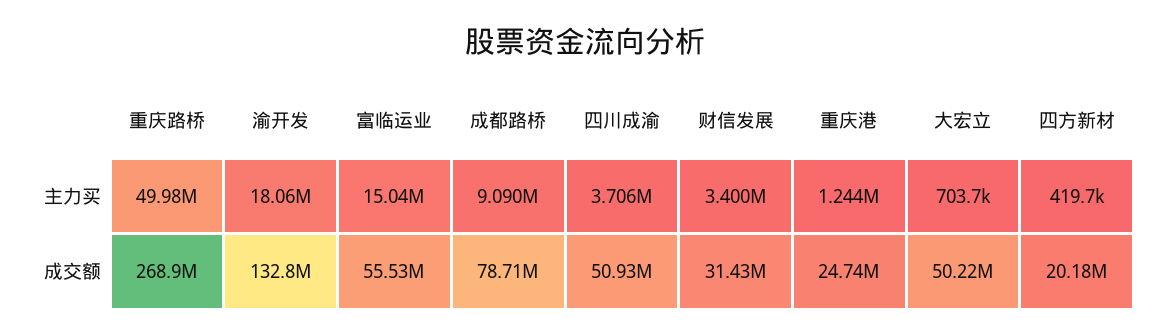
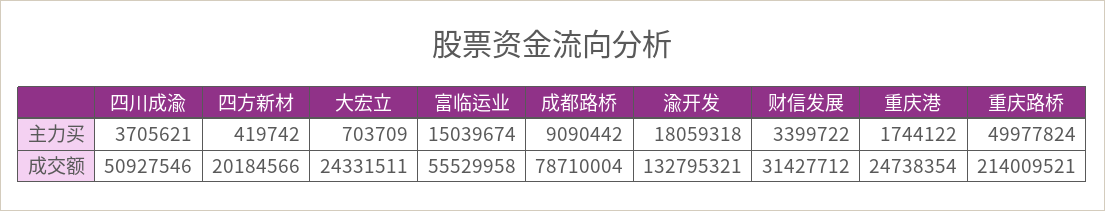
  {
    "重庆路桥": {
      "主力买": 49977824,
-     "成交额": 268900000
+     "成交额": 214009521
    },
    "渝开发": {
      "主力买": 18059318,
      "成交额": 132795321
    },
    "富临运业": {
      "主力买": 15039674,
      "成交额": 55529958
    },
    "成都路桥": {
      "主力买": 9090442,
      "成交额": 78710004
    },
    "四川成渝": {
      "主力买": 3705621,
      "成交额": 50927546
    },
    "财信发展": {
      "主力买": 3399722,
      "成交额": 31427712
    },
    "重庆港": {
-     "主力买": 1244000,
+     "主力买": 1744122,
      "成交额": 24738354
    },
    "大宏立": {
      "主力买": 703709,
-     "成交额": 50220000
+     "成交额": 24331511
    },
    "四方新材": {
      "主力买": 419742,
      "成交额": 20184566
    }
  }

